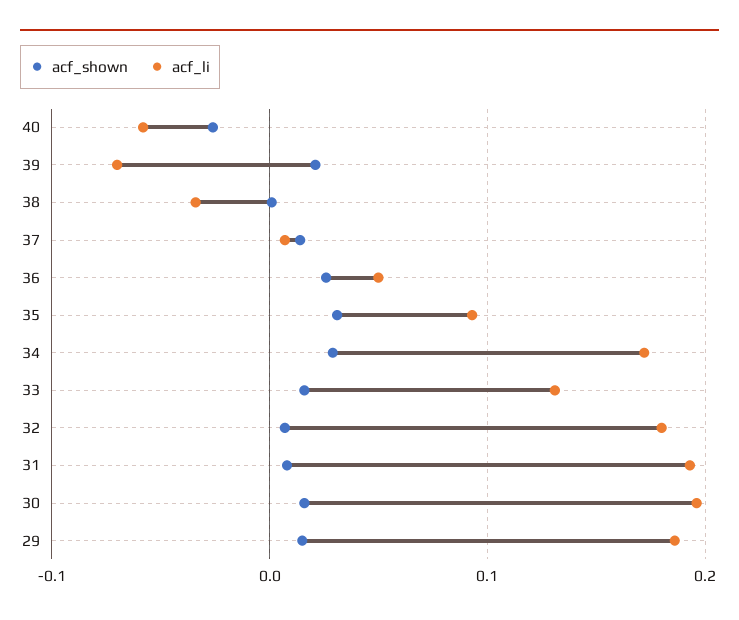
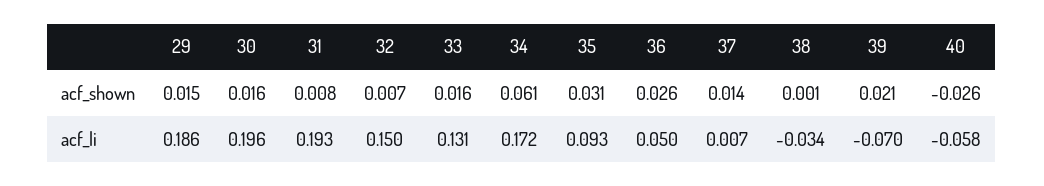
  {
    "acf_shown": {
      "40": -0.026,
      "39": 0.021,
      "38": 0.001,
      "37": 0.014,
      "36": 0.026,
      "35": 0.031,
-     "34": 0.03,
+     "34": 0.061,
      "33": 0.016,
      "32": 0.007,
      "31": 0.008,
      "30": 0.016,
      "29": 0.015
    },
    "acf_li": {
      "40": -0.058,
      "39": -0.07,
      "38": -0.034,
      "37": 0.007,
      "36": 0.05,
      "35": 0.093,
      "34": 0.172,
      "33": 0.131,
-     "32": 0.18,
+     "32": 0.15,
      "31": 0.193,
      "30": 0.196,
      "29": 0.186
    }
  }

